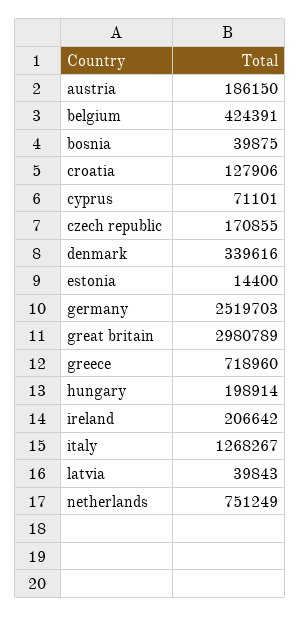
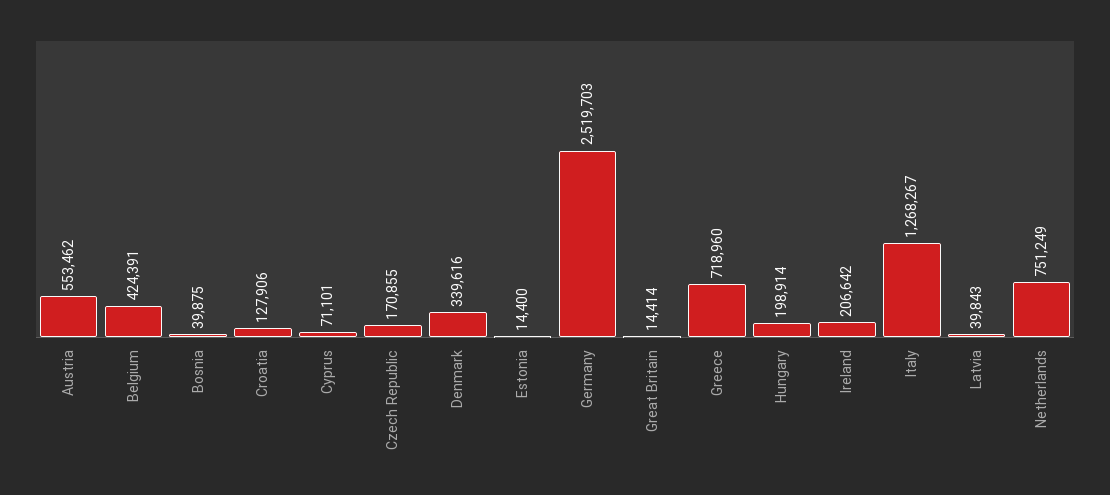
  {
-   "austria": 186150,
+   "austria": 553462,
    "belgium": 424391,
    "bosnia": 39875,
    "croatia": 127906,
    "cyprus": 71101,
    "czech republic": 170855,
    "denmark": 339616,
    "estonia": 14400,
    "germany": 2519703,
-   "great britain": 2980789,
+   "great britain": 14414,
    "greece": 718960,
    "hungary": 198914,
    "ireland": 206642,
    "italy": 1268267,
    "latvia": 39843,
    "netherlands": 751249
  }

